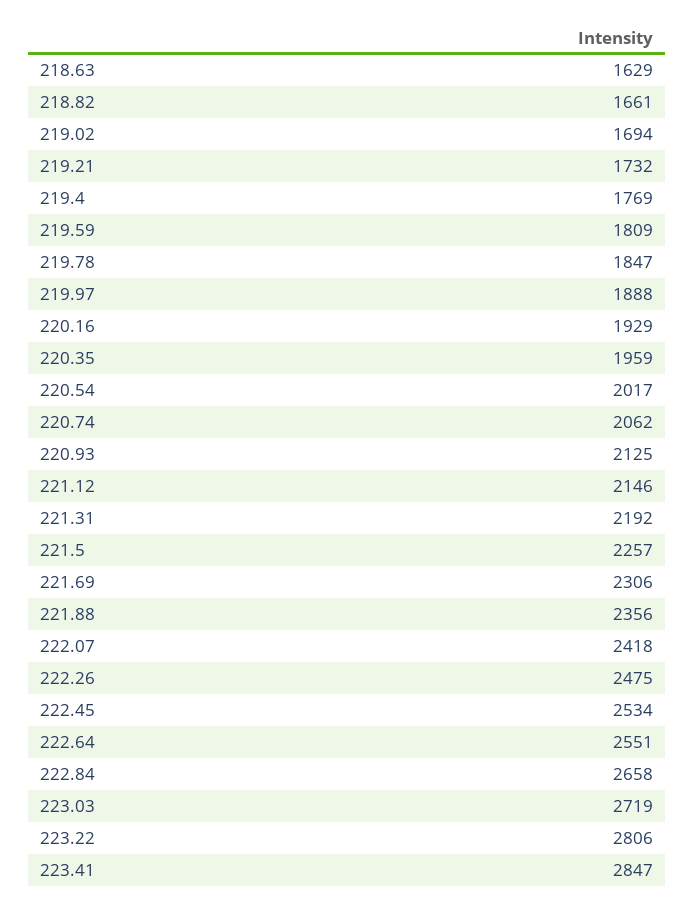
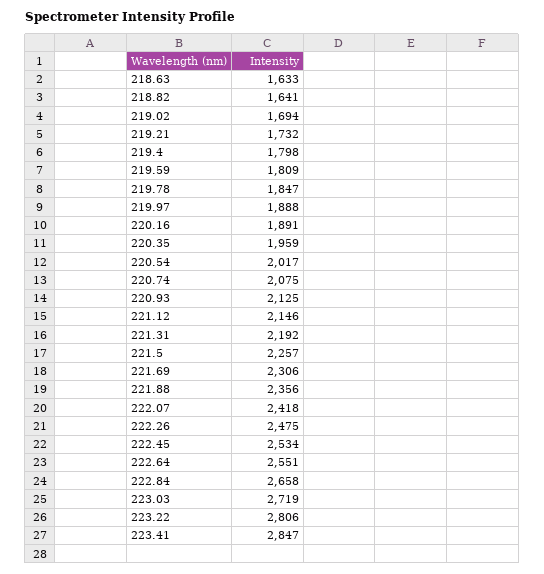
  {
-   "218.63": 1629,
+   "218.63": 1633,
-   "218.82": 1661,
+   "218.82": 1641,
    "219.02": 1694,
    "219.21": 1732,
-   "219.4": 1769,
+   "219.4": 1798,
    "219.59": 1809,
    "219.78": 1847,
    "219.97": 1888,
-   "220.16": 1929,
+   "220.16": 1891,
    "220.35": 1959,
    "220.54": 2017,
-   "220.74": 2062,
+   "220.74": 2075,
    "220.93": 2125,
    "221.12": 2146,
    "221.31": 2192,
    "221.5": 2257,
    "221.69": 2306,
    "221.88": 2356,
    "222.07": 2418,
    "222.26": 2475,
    "222.45": 2534,
    "222.64": 2551,
    "222.84": 2658,
    "223.03": 2719,
    "223.22": 2806,
    "223.41": 2847
  }

